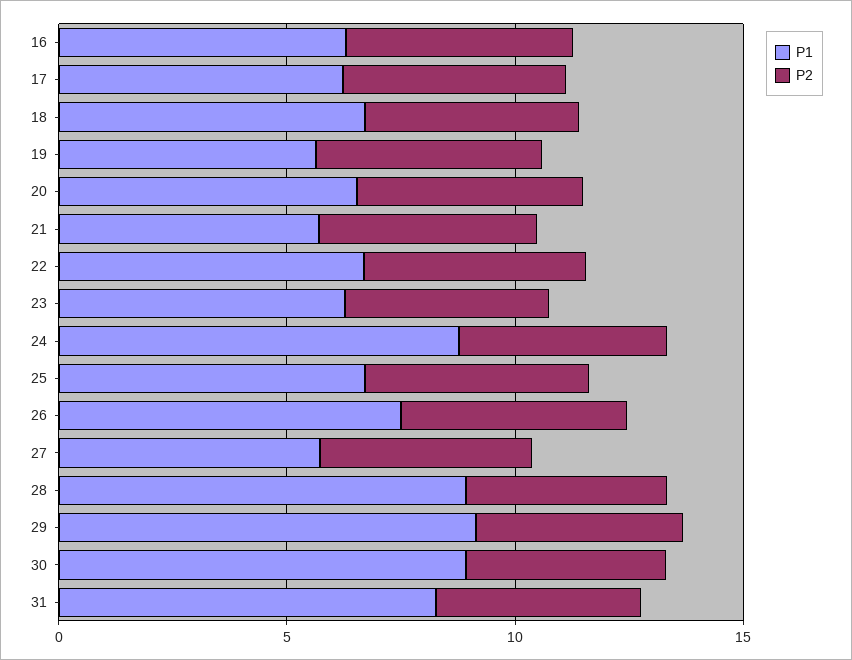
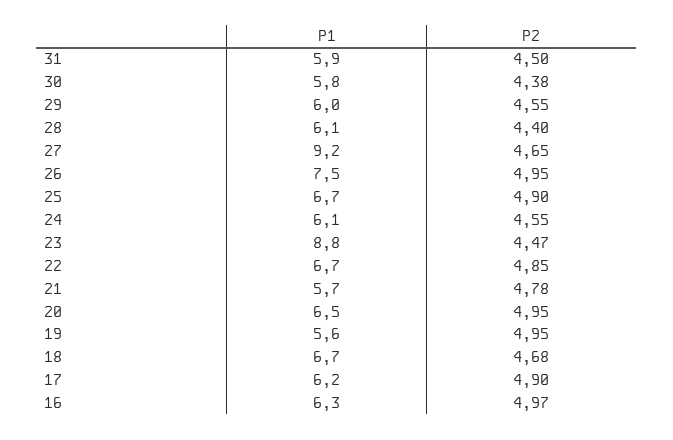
  {
    "P1": {
      "16": 6.3,
      "17": 6.2,
      "18": 6.7,
      "19": 5.6,
      "20": 6.5,
      "21": 5.7,
      "22": 6.7,
-     "23": 6,
+     "23": 8.8,
-     "24": 9,
+     "24": 6.1,
      "25": 6.7,
      "26": 7.5,
-     "27": 6,
+     "27": 9.2,
-     "28": 9,
+     "28": 6.1,
-     "29": 9,
+     "29": 6,
-     "30": 9,
+     "30": 5.8,
-     "31": 8
+     "31": 5.9
    },
    "P2": {
      "16": 4.97,
      "17": 4.9,
      "18": 4.68,
      "19": 4.95,
      "20": 4.95,
      "21": 4.78,
      "22": 4.85,
      "23": 4.47,
      "24": 4.55,
      "25": 4.9,
      "26": 4.95,
      "27": 4.65,
      "28": 4.4,
      "29": 4.55,
      "30": 4.38,
      "31": 4.5
    }
  }

